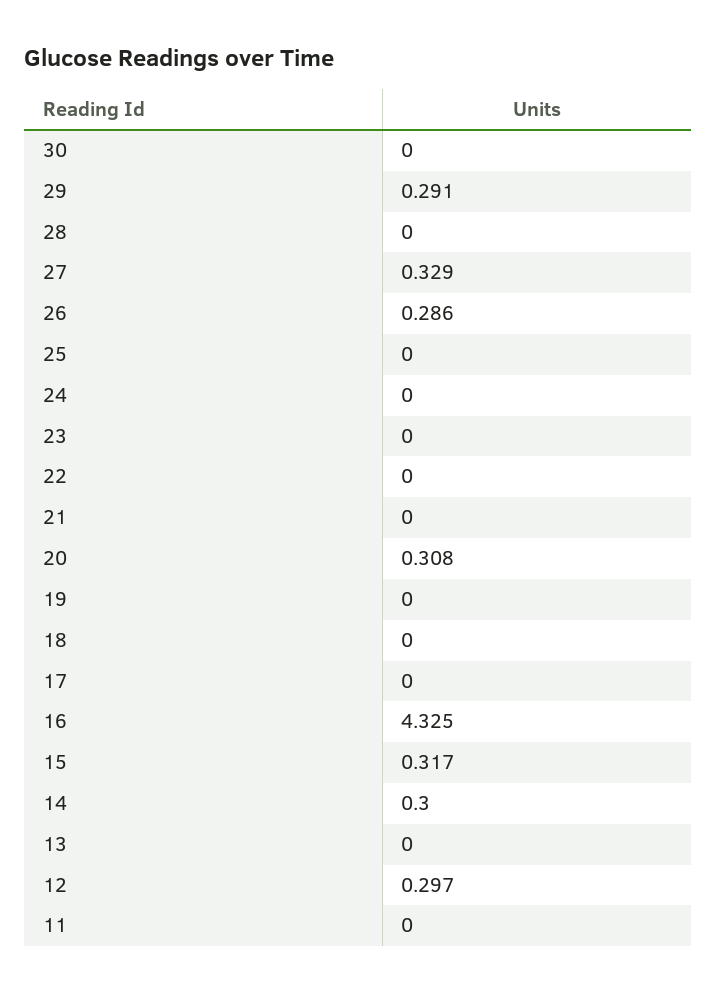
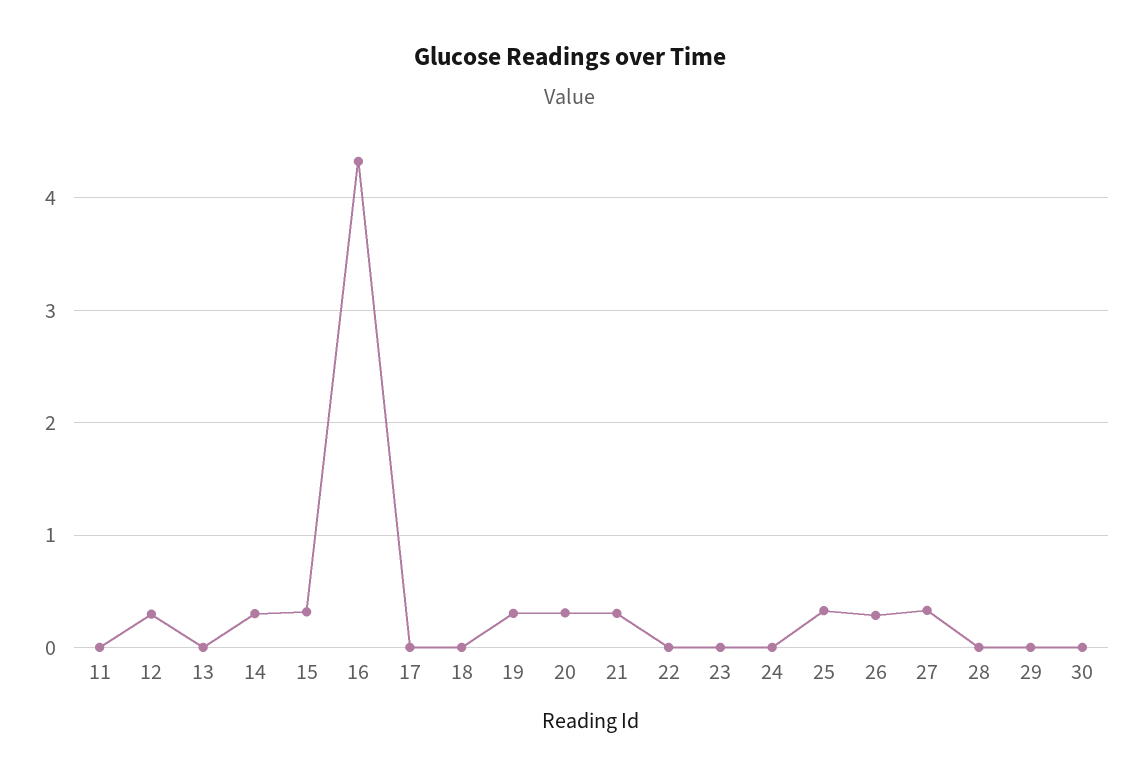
  {
    "30": 0,
-   "29": 0.291,
+   "29": 0,
    "28": 0,
    "27": 0.329,
    "26": 0.286,
-   "25": 0,
+   "25": 0.3,
    "24": 0,
    "23": 0,
    "22": 0,
-   "21": 0,
+   "21": 0.3,
    "20": 0.308,
-   "19": 0,
+   "19": 0.3,
    "18": 0,
    "17": 0,
    "16": 4.325,
    "15": 0.317,
    "14": 0.3,
    "13": 0,
    "12": 0.297,
    "11": 0
  }

